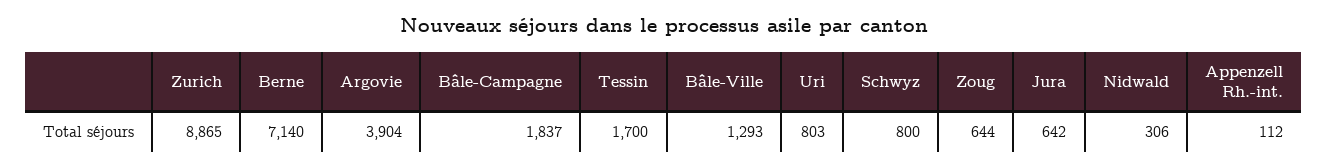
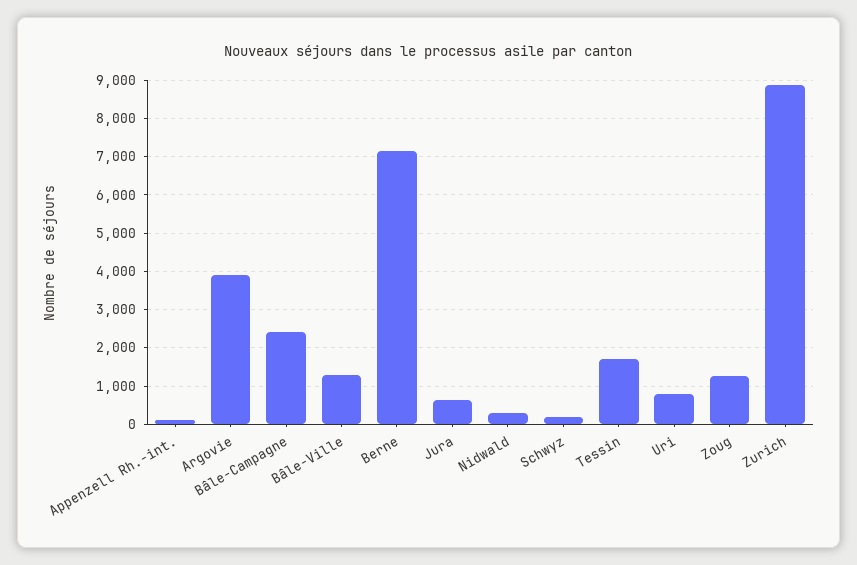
  {
    "Zurich": 8865,
    "Berne": 7140,
    "Argovie": 3904,
-   "Bâle-Campagne": 1837,
+   "Bâle-Campagne": 2400,
    "Tessin": 1700,
    "Bâle-Ville": 1293,
    "Uri": 803,
-   "Schwyz": 800,
+   "Schwyz": 200,
-   "Zoug": 644,
+   "Zoug": 1200,
    "Jura": 642,
    "Nidwald": 306,
    "Appenzell Rh.-int.": 112
  }

